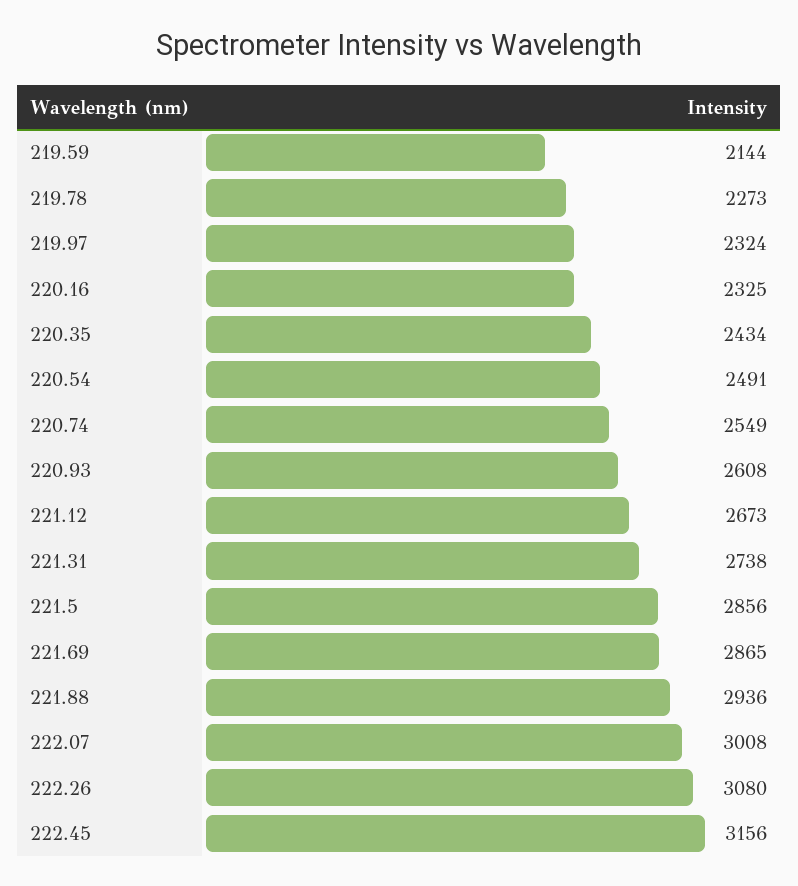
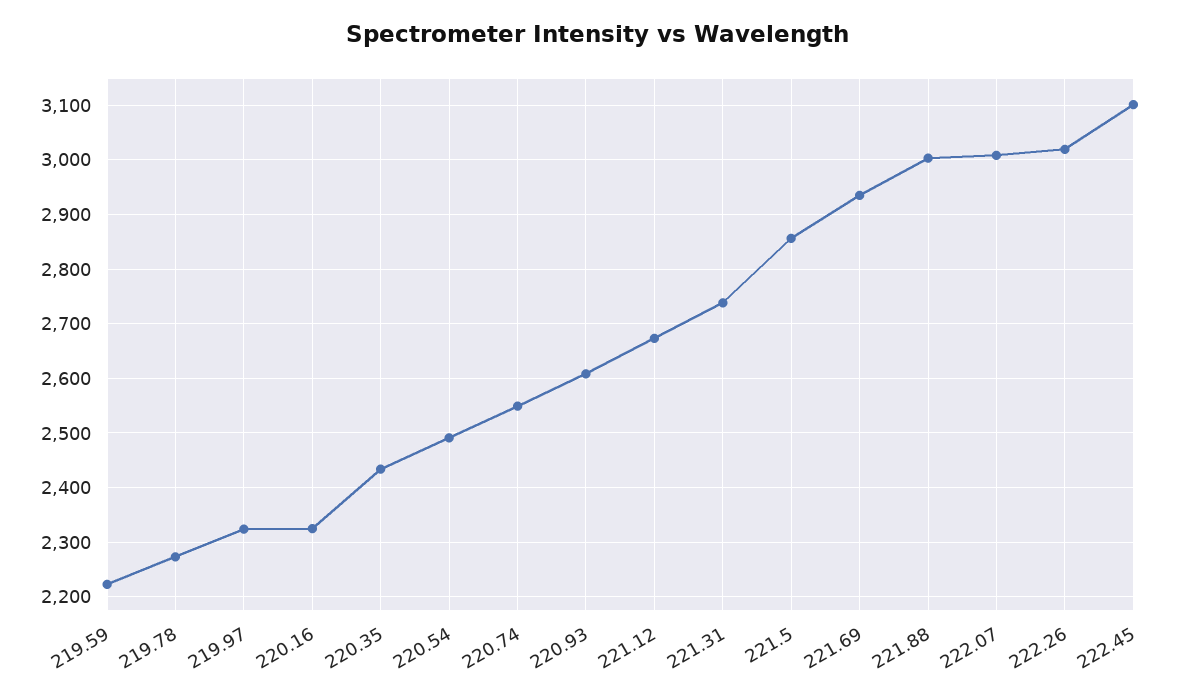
  {
-   "219.59": 2144,
+   "219.59": 2220,
    "219.78": 2273,
    "219.97": 2324,
    "220.16": 2325,
    "220.35": 2434,
    "220.54": 2491,
    "220.74": 2549,
    "220.93": 2608,
    "221.12": 2673,
    "221.31": 2738,
    "221.5": 2856,
-   "221.69": 2865,
+   "221.69": 2940,
-   "221.88": 2936,
+   "221.88": 3000,
    "222.07": 3008,
-   "222.26": 3080,
+   "222.26": 3020,
-   "222.45": 3156
+   "222.45": 3100
  }

